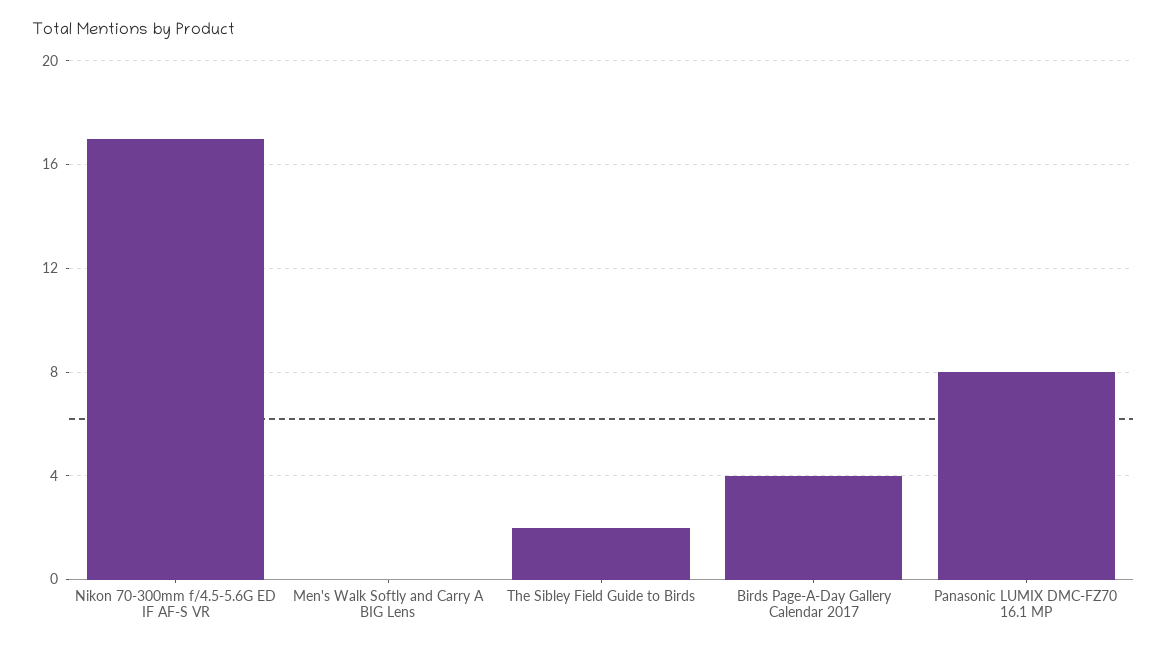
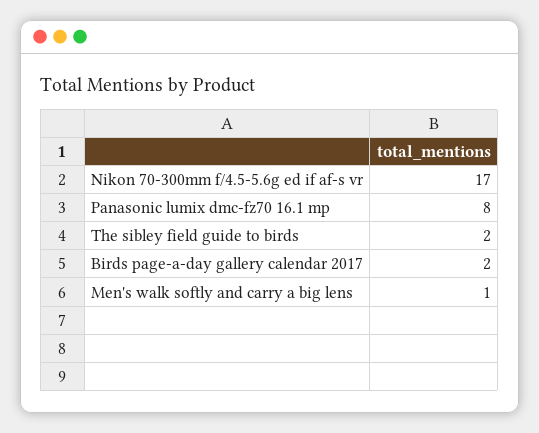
  {
    "Nikon 70-300mm f/4.5-5.6G ED IF AF-S VR": 17,
-   "Men's Walk Softly and Carry A BIG Lens": 0,
+   "Men's Walk Softly and Carry A BIG Lens": 1,
    "The Sibley Field Guide to Birds": 2,
-   "Birds Page-A-Day Gallery Calendar 2017": 4,
+   "Birds Page-A-Day Gallery Calendar 2017": 2,
    "Panasonic LUMIX DMC-FZ70 16.1 MP": 8
  }

